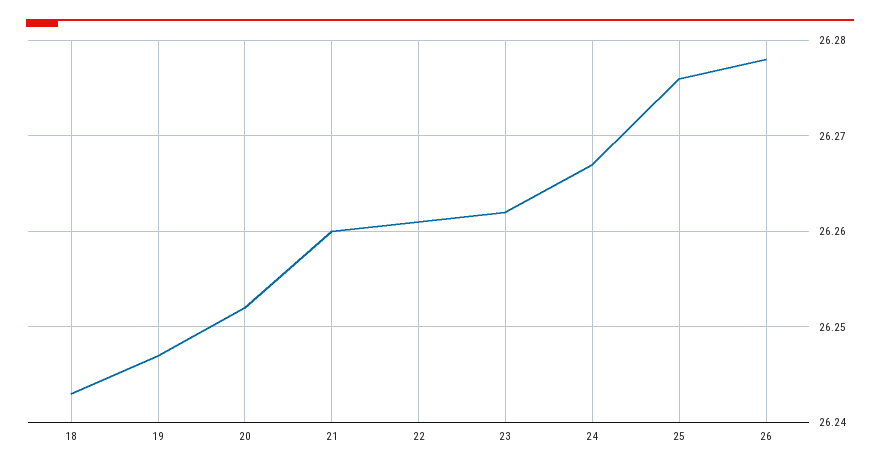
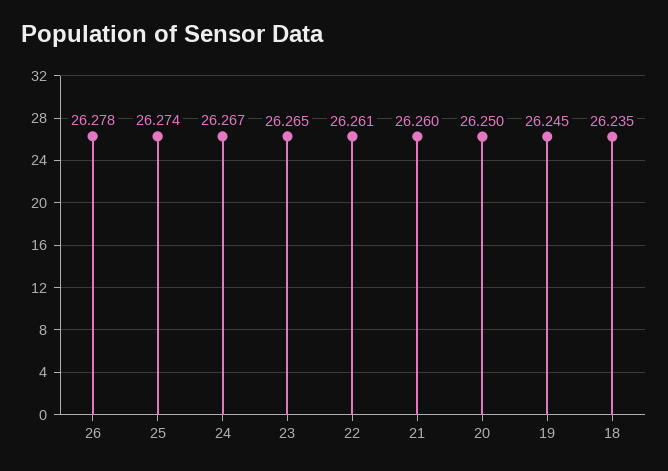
  {
-   "18": 26.243,
+   "18": 26.235,
-   "19": 26.247,
+   "19": 26.245,
-   "20": 26.252,
+   "20": 26.25,
    "21": 26.26,
    "22": 26.261,
-   "23": 26.262,
+   "23": 26.265,
    "24": 26.267,
-   "25": 26.276,
+   "25": 26.274,
    "26": 26.278
  }

